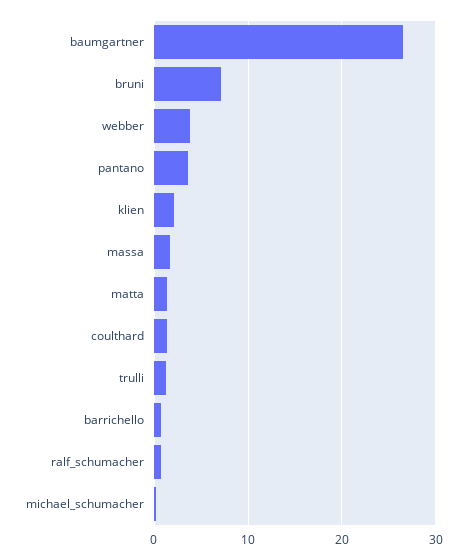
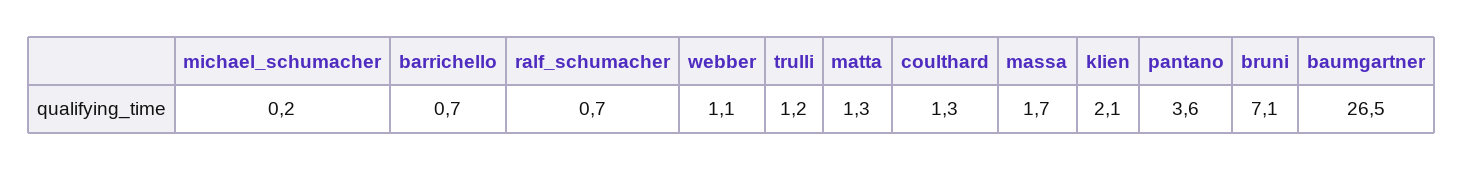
  {
    "baumgartner": 26.5,
    "bruni": 7.1,
-   "webber": 4,
+   "webber": 1.1,
    "pantano": 3.6,
    "klien": 2.1,
    "massa": 1.7,
    "matta": 1.3,
    "coulthard": 1.3,
    "trulli": 1.2,
    "barrichello": 0.7,
    "ralf_schumacher": 0.7,
    "michael_schumacher": 0.2
  }

